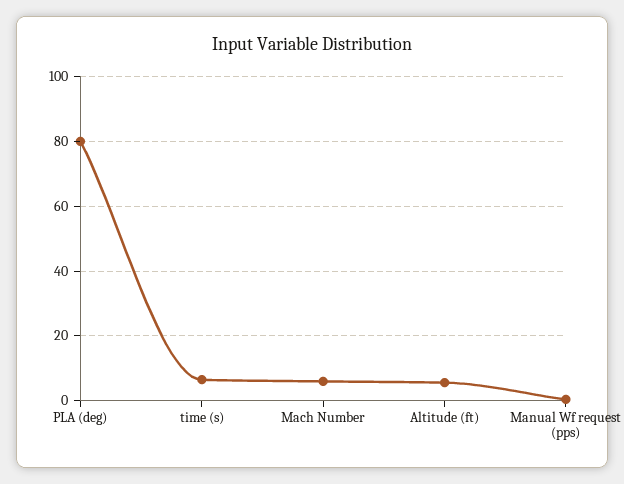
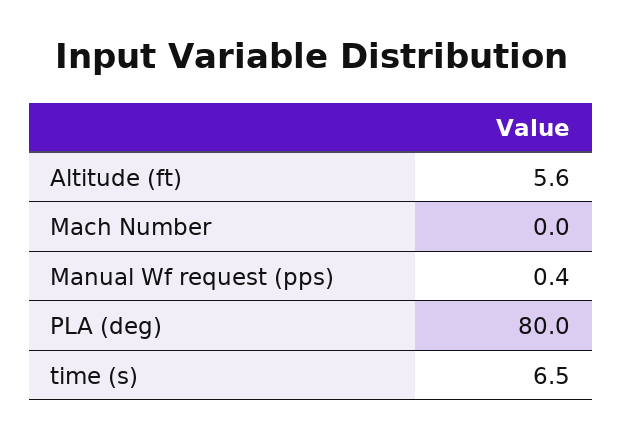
  {
    "PLA (deg)": 80,
    "time (s)": 6.5,
-   "Mach Number": 6,
+   "Mach Number": 0,
    "Altitude (ft)": 5.6,
    "Manual Wf request (pps)": 0.4
  }

